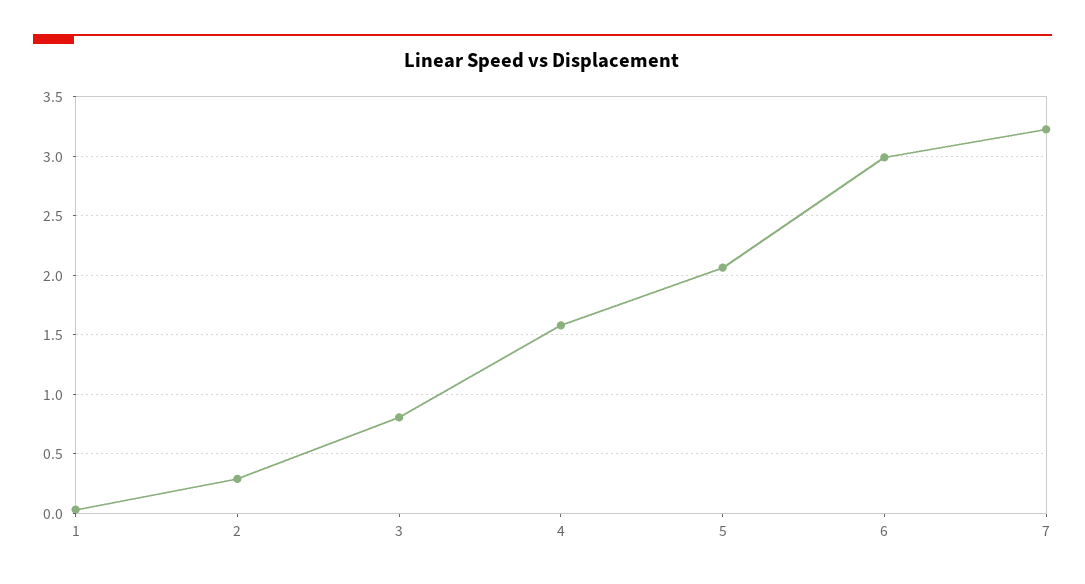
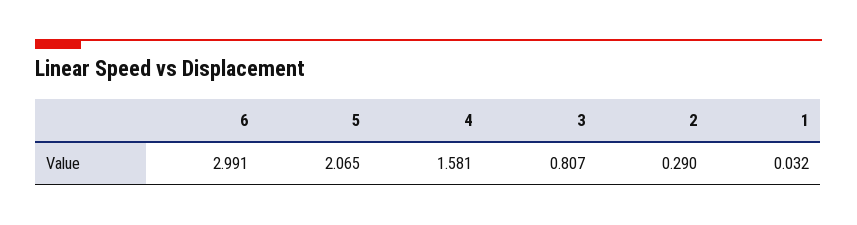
  {
    "1": 0.032,
    "2": 0.29,
    "3": 0.807,
    "4": 1.581,
    "5": 2.065,
-   "6": 2.991,
+   "6": 2.991
-   "7": 3.2
  }

